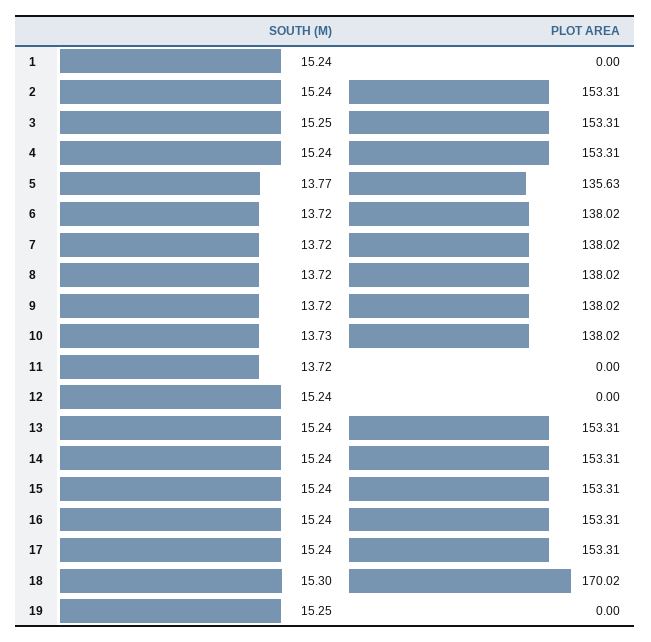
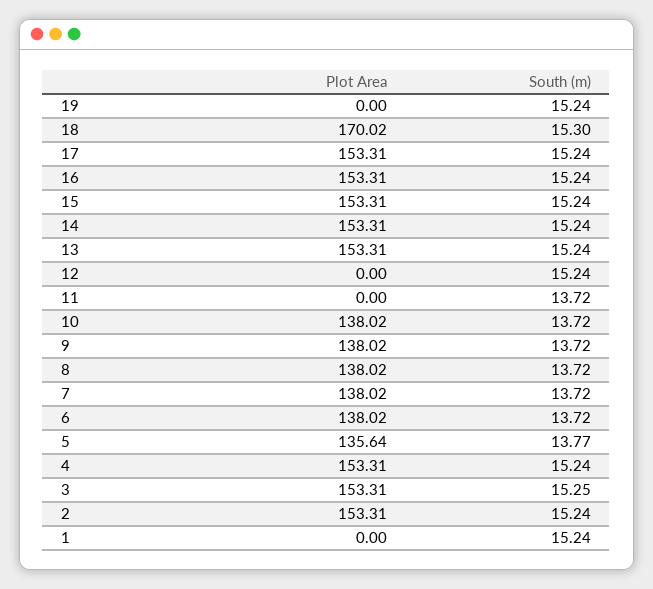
  {
    "SOUTH (M)": {
      "1": 15.24,
      "2": 15.24,
      "3": 15.25,
      "4": 15.24,
      "5": 13.77,
      "6": 13.72,
      "7": 13.72,
      "8": 13.72,
      "9": 13.72,
-     "10": 13.73,
+     "10": 13.72,
      "11": 13.72,
      "12": 15.24,
      "13": 15.24,
      "14": 15.24,
      "15": 15.24,
      "16": 15.24,
      "17": 15.24,
      "18": 15.3,
-     "19": 15.25
+     "19": 15.24
    },
    "PLOT AREA": {
      "1": 0,
      "2": 153.31,
      "3": 153.31,
      "4": 153.31,
-     "5": 135.63,
+     "5": 135.64,
      "6": 138.02,
      "7": 138.02,
      "8": 138.02,
      "9": 138.02,
      "10": 138.02,
      "11": 0,
      "12": 0,
      "13": 153.31,
      "14": 153.31,
      "15": 153.31,
      "16": 153.31,
      "17": 153.31,
      "18": 170.02,
      "19": 0
    }
  }

